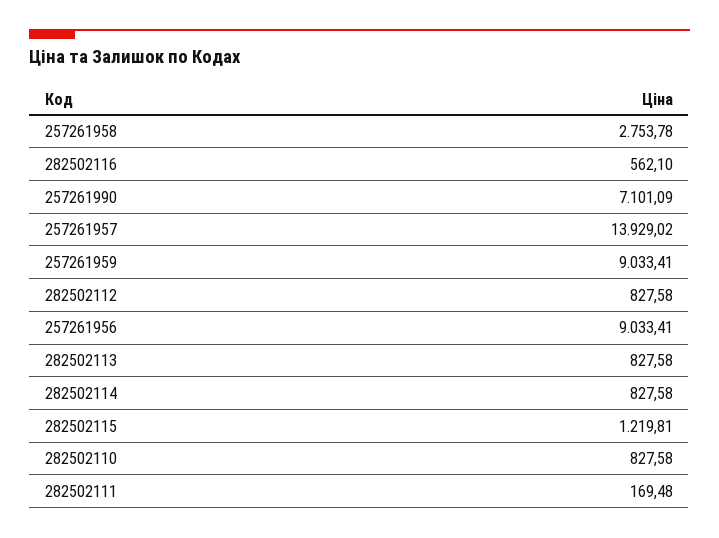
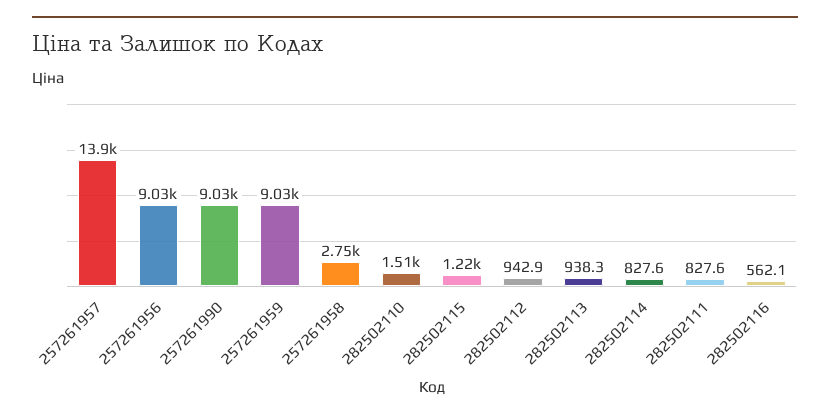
  {
    "257261958": 2753.78,
    "282502116": 562.1,
-   "257261990": 7101.09,
+   "257261990": 9030,
    "257261957": 13929.02,
    "257261959": 9033.41,
-   "282502112": 827.58,
+   "282502112": 942.9,
    "257261956": 9033.41,
-   "282502113": 827.58,
+   "282502113": 938.3,
    "282502114": 827.58,
    "282502115": 1219.81,
-   "282502110": 827.58,
+   "282502110": 1510,
-   "282502111": 169.48
+   "282502111": 827.6
  }

